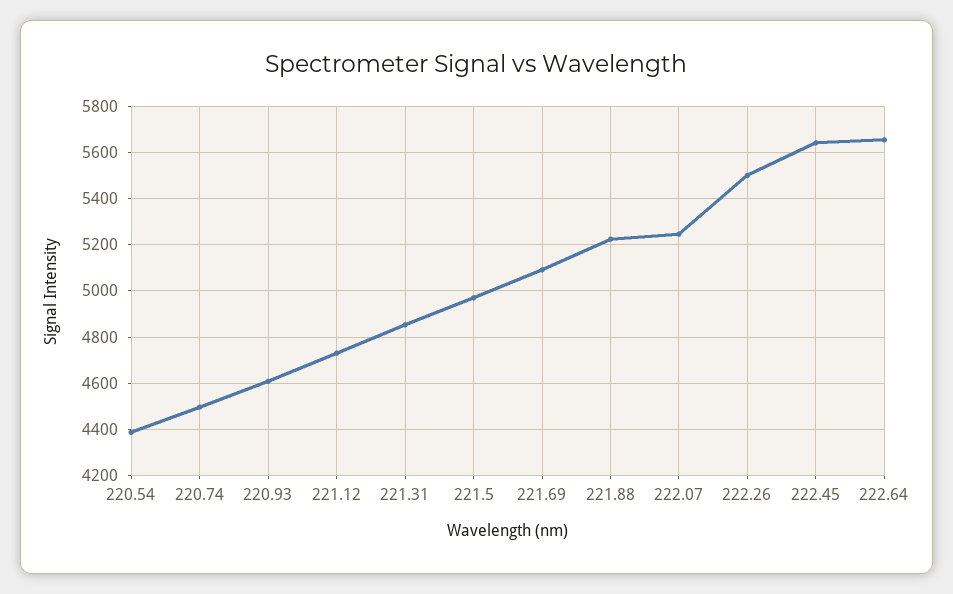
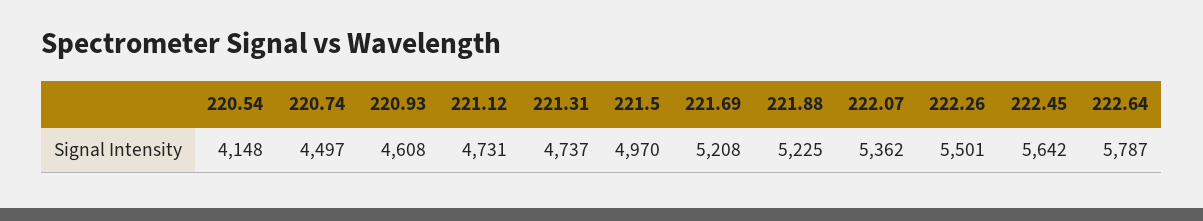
  {
-   "220.54": 4400,
+   "220.54": 4148,
    "220.74": 4497,
    "220.93": 4608,
    "221.12": 4731,
-   "221.31": 4850,
+   "221.31": 4737,
    "221.5": 4970,
-   "221.69": 5100,
+   "221.69": 5208,
    "221.88": 5225,
-   "222.07": 5250,
+   "222.07": 5362,
    "222.26": 5501,
    "222.45": 5642,
-   "222.64": 5650
+   "222.64": 5787
  }

